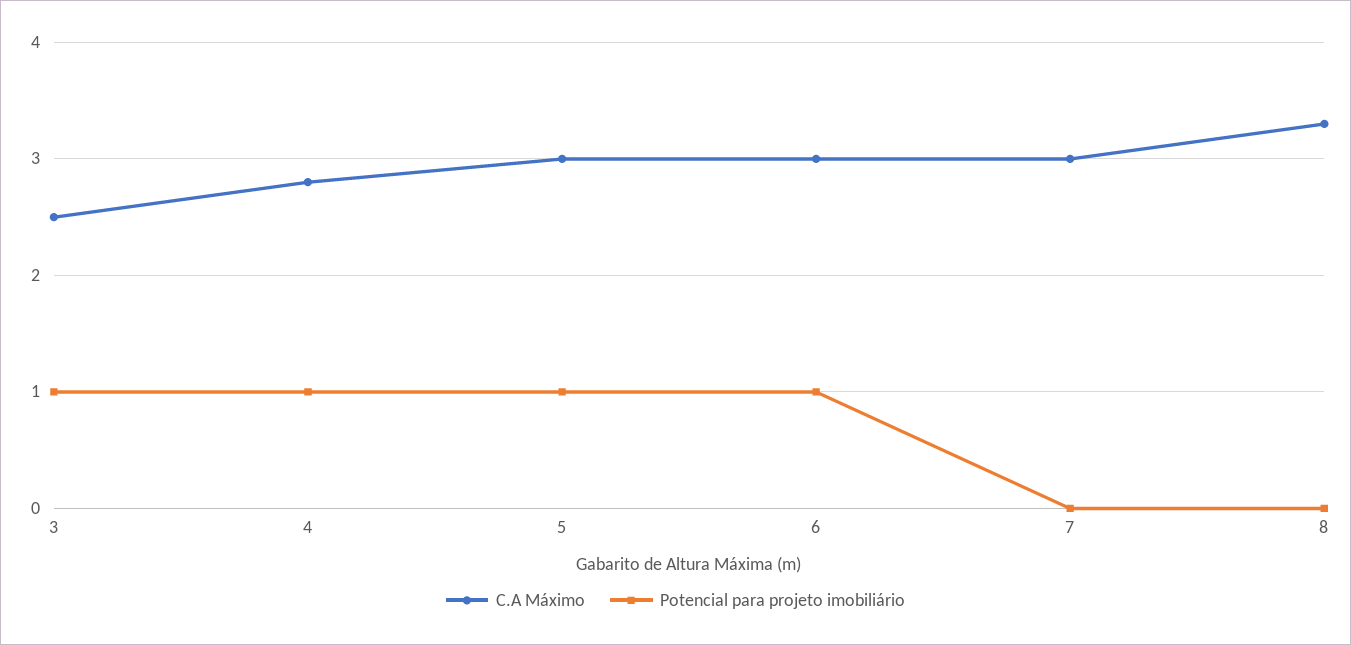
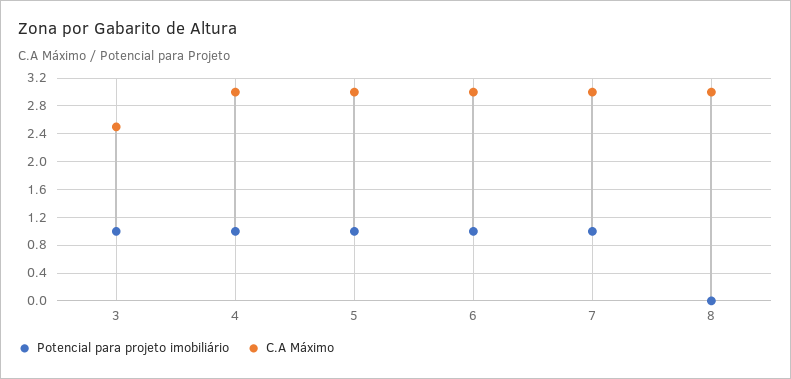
  {
    "C.A Máximo": {
      "3": 2.5,
-     "4": 2.8,
+     "4": 3,
      "5": 3,
      "6": 3,
      "7": 3,
-     "8": 3.3
+     "8": 3
    },
    "Potencial para projeto imobiliário": {
      "3": 1,
      "4": 1,
      "5": 1,
      "6": 1,
-     "7": 0,
+     "7": 1,
      "8": 0
    }
  }

